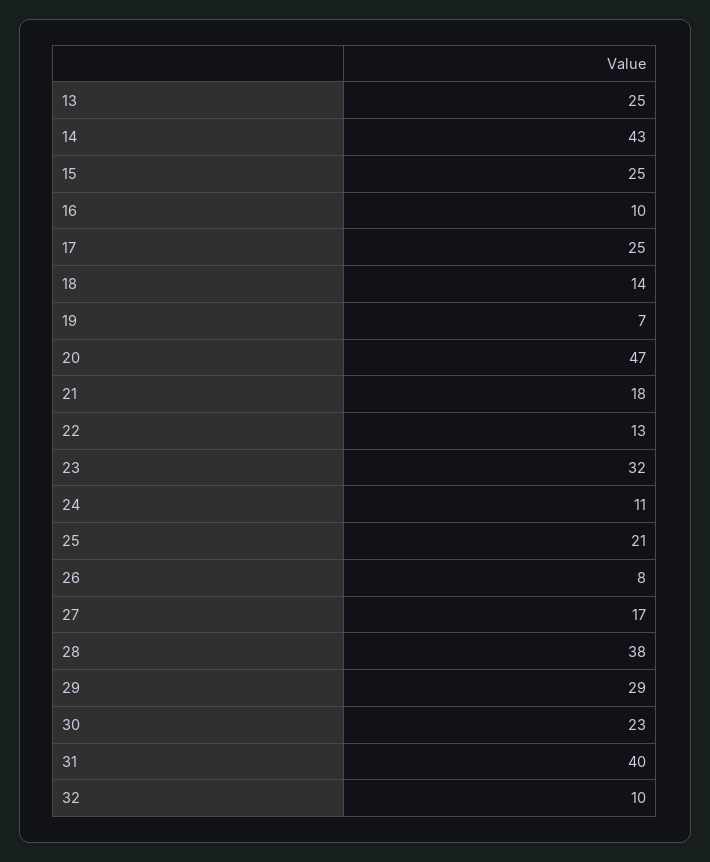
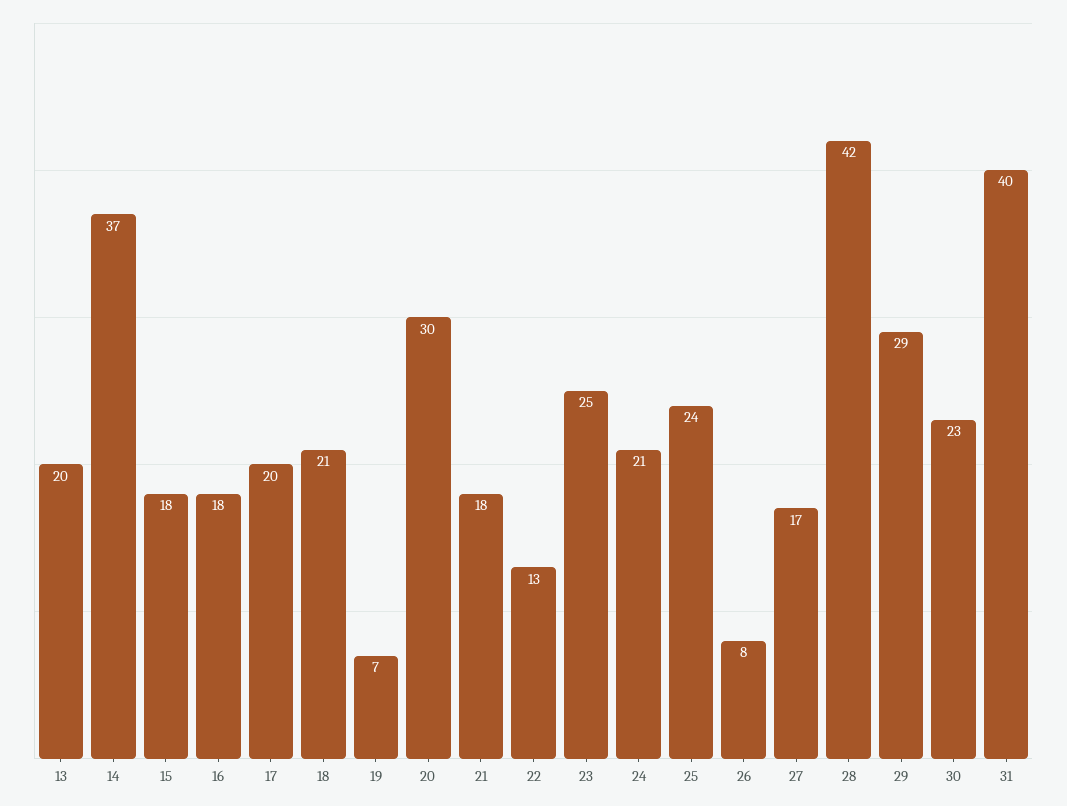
  {
-   "13": 25,
+   "13": 20,
-   "14": 43,
+   "14": 37,
-   "15": 25,
+   "15": 18,
-   "16": 10,
+   "16": 18,
-   "17": 25,
+   "17": 20,
-   "18": 14,
+   "18": 21,
    "19": 7,
-   "20": 47,
+   "20": 30,
    "21": 18,
    "22": 13,
-   "23": 32,
+   "23": 25,
-   "24": 11,
+   "24": 21,
-   "25": 21,
+   "25": 24,
    "26": 8,
    "27": 17,
-   "28": 38,
+   "28": 42,
    "29": 29,
    "30": 23,
-   "31": 40,
+   "31": 40
-   "32": 10
  }

